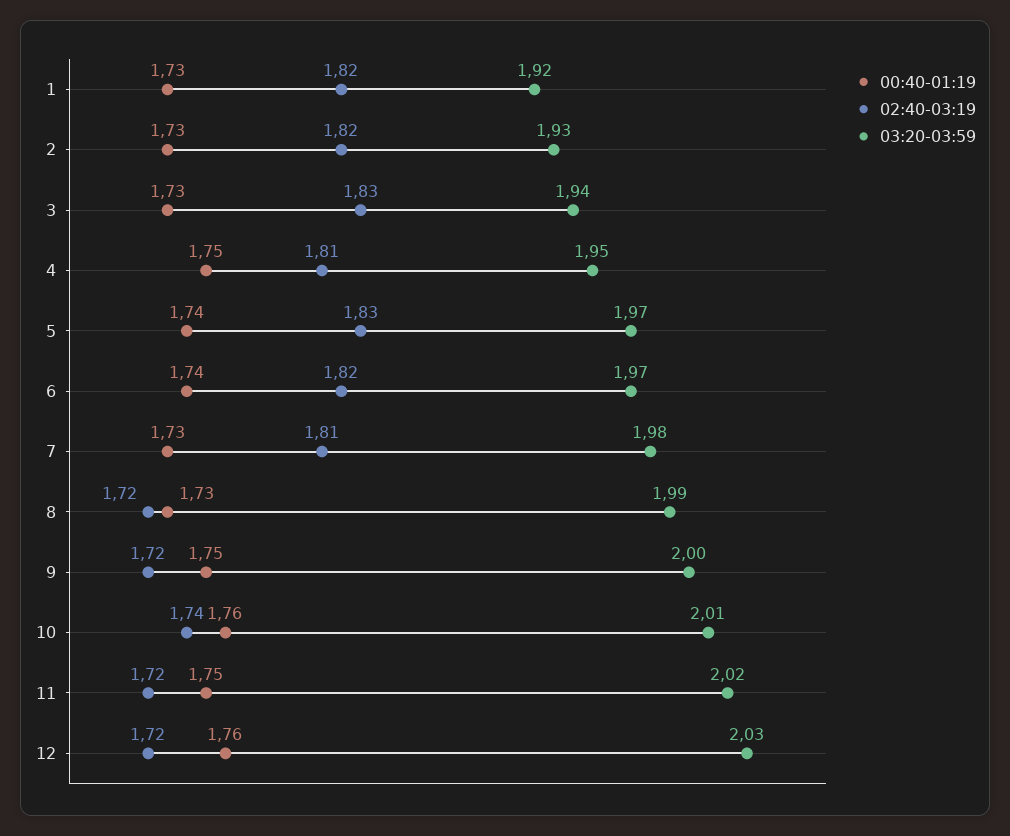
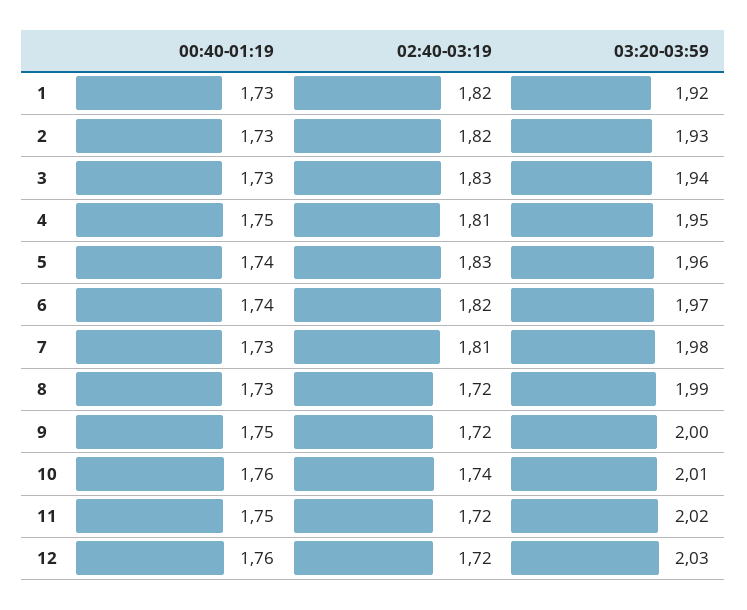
  {
    "00:40-01:19": {
      "1": 1.73,
      "2": 1.73,
      "3": 1.73,
      "4": 1.75,
      "5": 1.74,
      "6": 1.74,
      "7": 1.73,
      "8": 1.73,
      "9": 1.75,
      "10": 1.76,
      "11": 1.75,
      "12": 1.76
    },
    "02:40-03:19": {
      "1": 1.82,
      "2": 1.82,
      "3": 1.83,
      "4": 1.81,
      "5": 1.83,
      "6": 1.82,
      "7": 1.81,
      "8": 1.72,
      "9": 1.72,
      "10": 1.74,
      "11": 1.72,
      "12": 1.72
    },
    "03:20-03:59": {
      "1": 1.92,
      "2": 1.93,
      "3": 1.94,
      "4": 1.95,
-     "5": 1.97,
+     "5": 1.96,
      "6": 1.97,
      "7": 1.98,
      "8": 1.99,
      "9": 2,
      "10": 2.01,
      "11": 2.02,
      "12": 2.03
    }
  }

